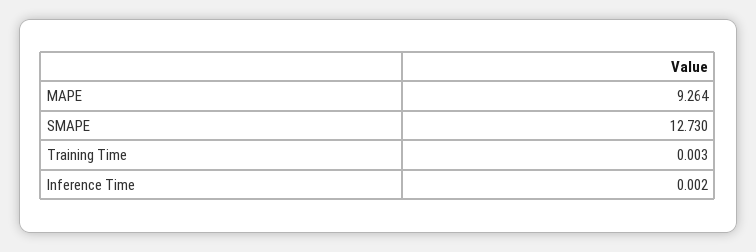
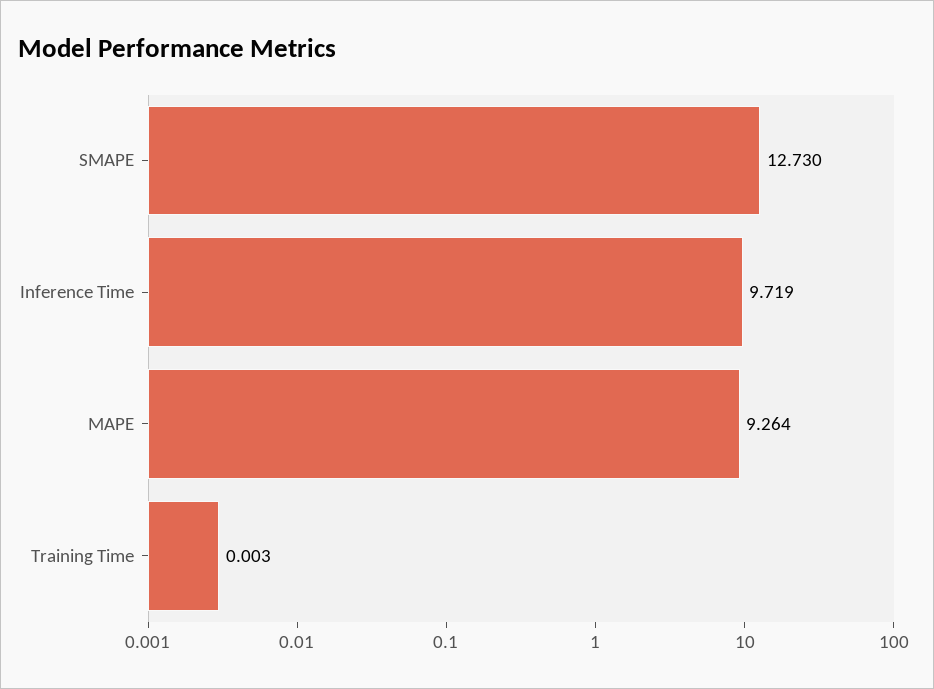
  {
    "MAPE": 9.264,
    "SMAPE": 12.73,
    "Training Time": 0.003,
-   "Inference Time": 0.002
+   "Inference Time": 9.719
  }

